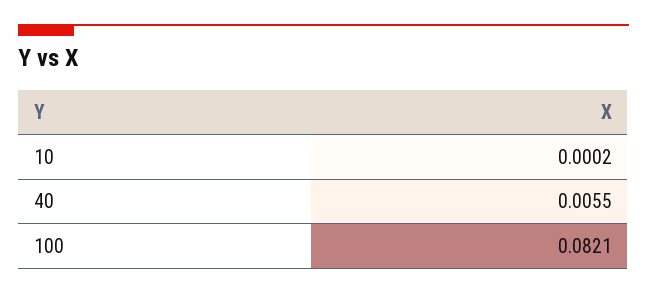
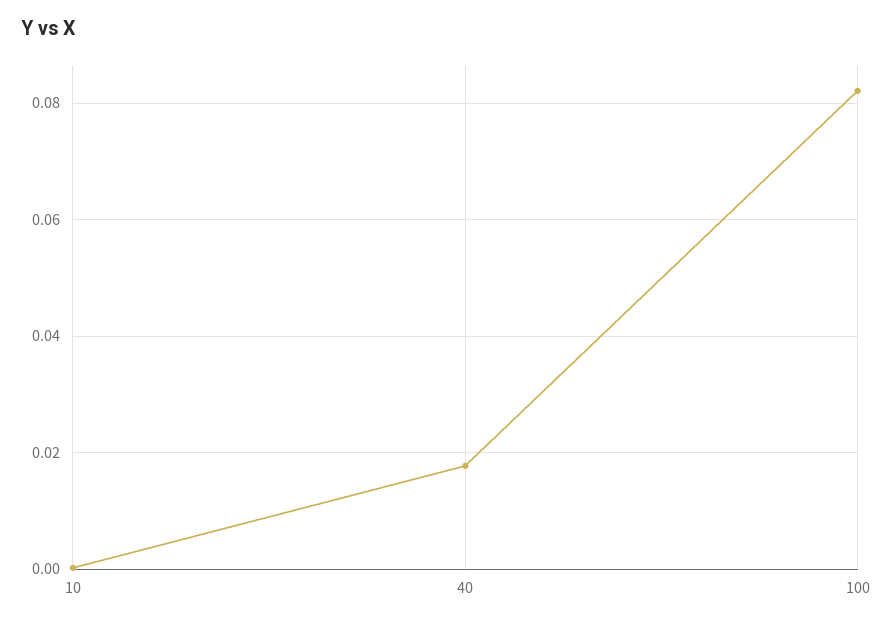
  {
    "10": 0.0002,
-   "40": 0.0055,
+   "40": 0.018,
    "100": 0.0821
  }

